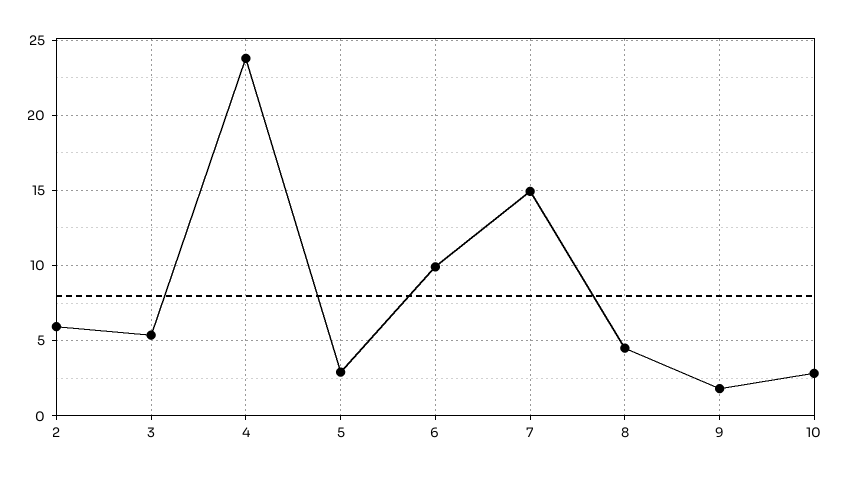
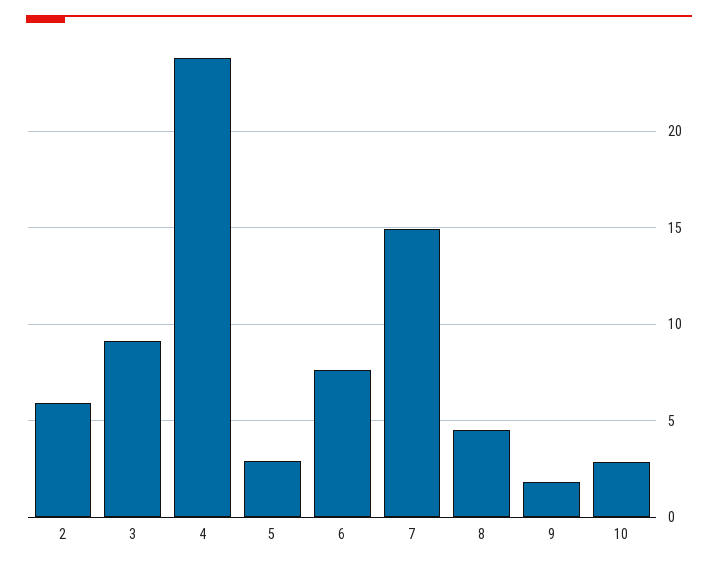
  {
    "2": 6,
-   "3": 5.5,
+   "3": 9,
    "4": 24,
    "5": 3,
-   "6": 10,
+   "6": 7.5,
    "7": 15,
    "8": 4.5,
    "9": 2,
    "10": 3
  }

